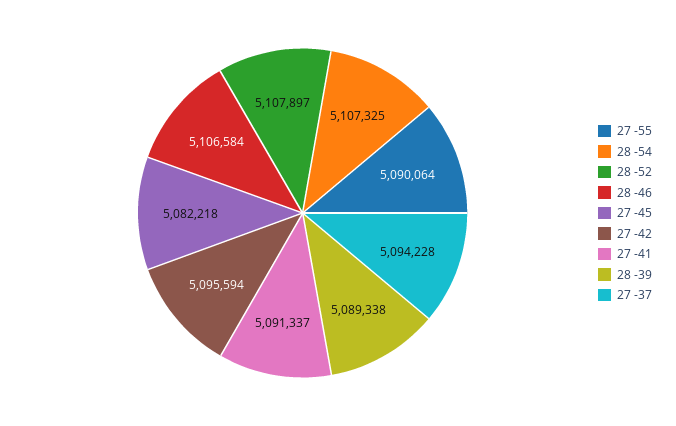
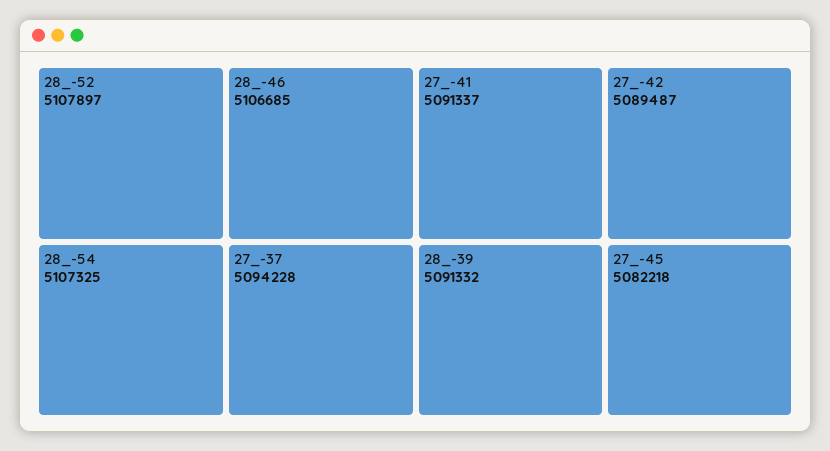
  {
-   "27 -55": 5090064,
    "28 -54": 5107325,
    "28 -52": 5107897,
-   "28 -46": 5106584,
+   "28 -46": 5106685,
    "27 -45": 5082218,
-   "27 -42": 5095594,
+   "27 -42": 5089487,
    "27 -41": 5091337,
-   "28 -39": 5089338,
+   "28 -39": 5091332,
    "27 -37": 5094228
  }

